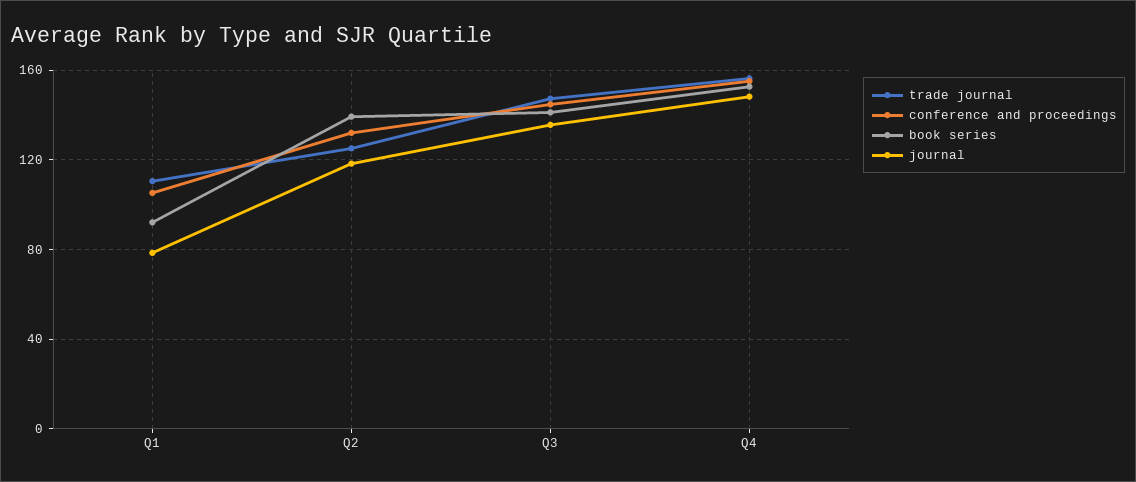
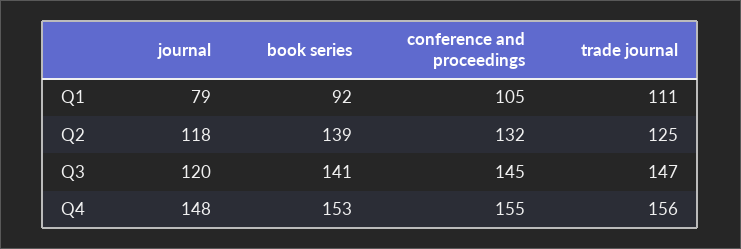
  {
    "trade journal": {
      "Q1": 111,
      "Q2": 125,
      "Q3": 147,
      "Q4": 156
    },
    "conference and proceedings": {
      "Q1": 105,
      "Q2": 132,
      "Q3": 145,
      "Q4": 155
    },
    "book series": {
      "Q1": 92,
      "Q2": 139,
      "Q3": 141,
      "Q4": 153
    },
    "journal": {
      "Q1": 79,
      "Q2": 118,
-     "Q3": 135,
+     "Q3": 120,
      "Q4": 148
    }
  }

